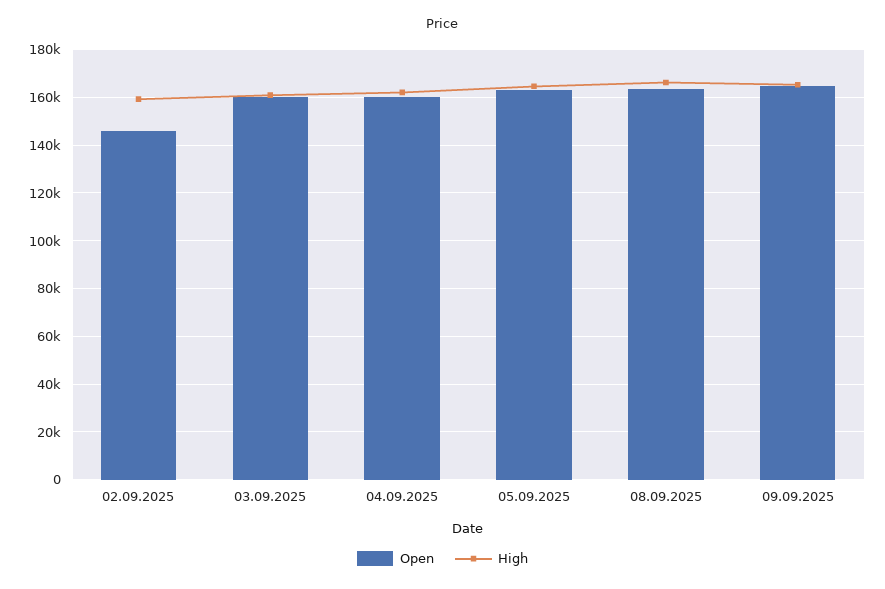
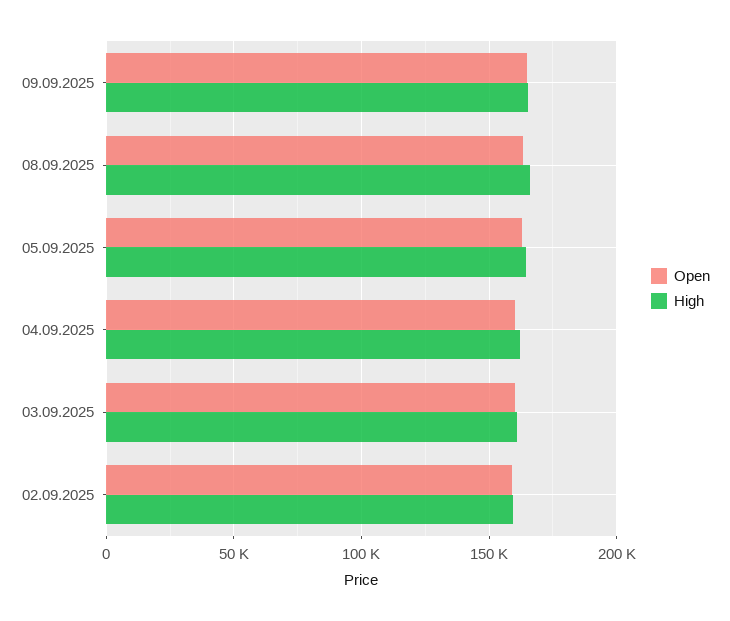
  {
    "Open": {
-     "02.09.2025": 145000,
+     "02.09.2025": 160000,
      "03.09.2025": 160000,
      "04.09.2025": 160000,
      "05.09.2025": 165000,
      "08.09.2025": 165000,
      "09.09.2025": 165000
    },
    "High": {
      "02.09.2025": 160000,
      "03.09.2025": 160000,
      "04.09.2025": 160000,
      "05.09.2025": 165000,
      "08.09.2025": 165000,
      "09.09.2025": 165000
    }
  }

